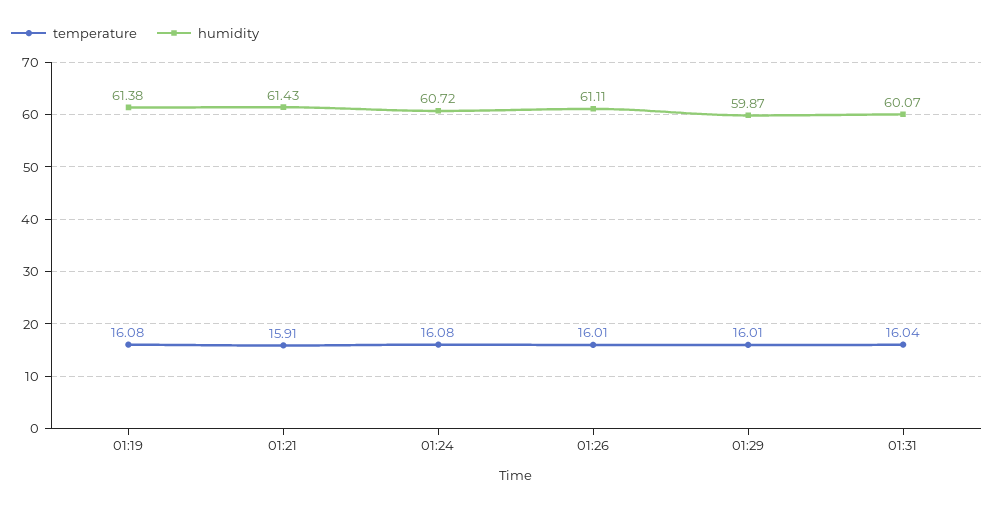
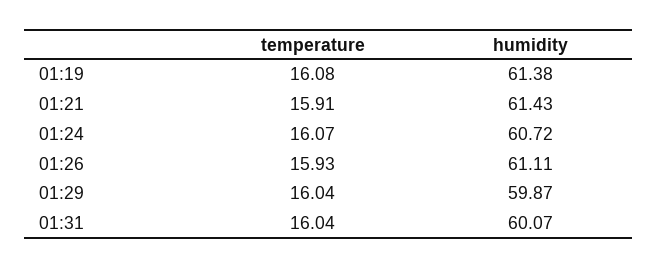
  {
    "temperature": {
      "01:19": 16.08,
      "01:21": 15.91,
-     "01:24": 16.08,
+     "01:24": 16.07,
-     "01:26": 16.01,
+     "01:26": 15.93,
-     "01:29": 16.01,
+     "01:29": 16.04,
      "01:31": 16.04
    },
    "humidity": {
      "01:19": 61.38,
      "01:21": 61.43,
      "01:24": 60.72,
      "01:26": 61.11,
      "01:29": 59.87,
      "01:31": 60.07
    }
  }

